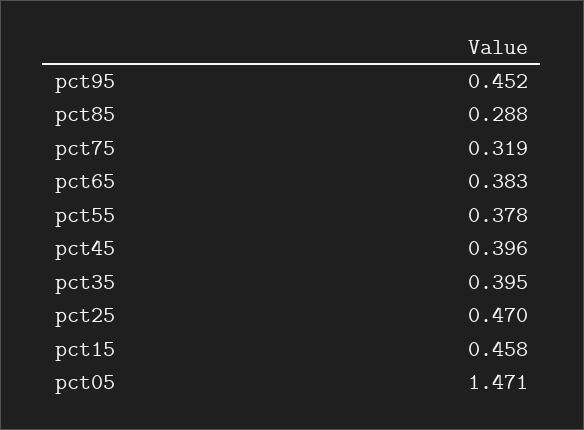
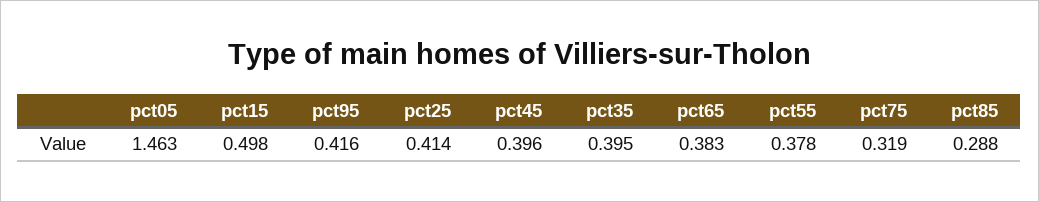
  {
-   "pct95": 0.452,
+   "pct95": 0.416,
    "pct85": 0.288,
    "pct75": 0.319,
    "pct65": 0.383,
    "pct55": 0.378,
    "pct45": 0.396,
    "pct35": 0.395,
-   "pct25": 0.47,
+   "pct25": 0.414,
-   "pct15": 0.458,
+   "pct15": 0.498,
-   "pct05": 1.471
+   "pct05": 1.463
  }

